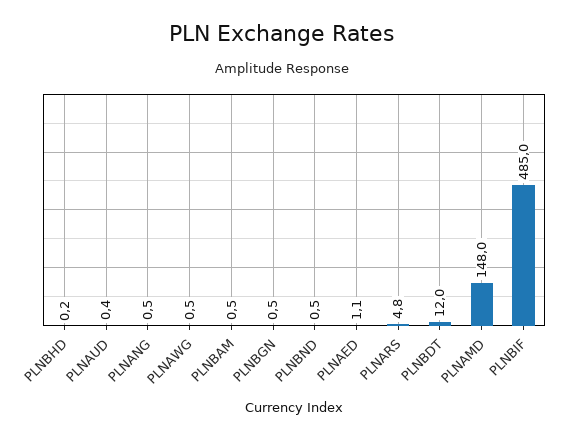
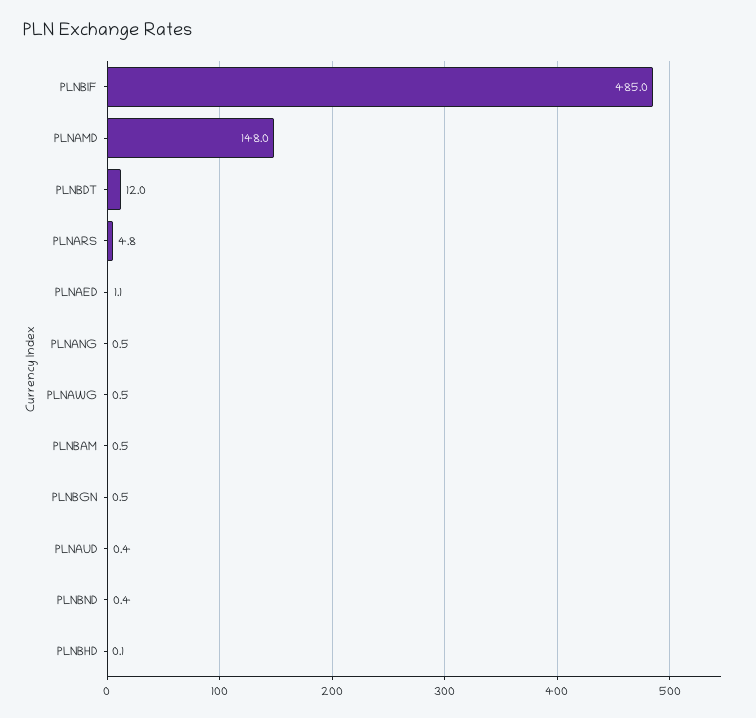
  {
-   "PLNBHD": 0.2,
+   "PLNBHD": 0.1,
    "PLNAUD": 0.4,
    "PLNANG": 0.5,
    "PLNAWG": 0.5,
    "PLNBAM": 0.5,
    "PLNBGN": 0.5,
-   "PLNBND": 0.5,
+   "PLNBND": 0.4,
    "PLNAED": 1.1,
    "PLNARS": 4.8,
    "PLNBDT": 12,
    "PLNAMD": 148,
    "PLNBIF": 485
  }

